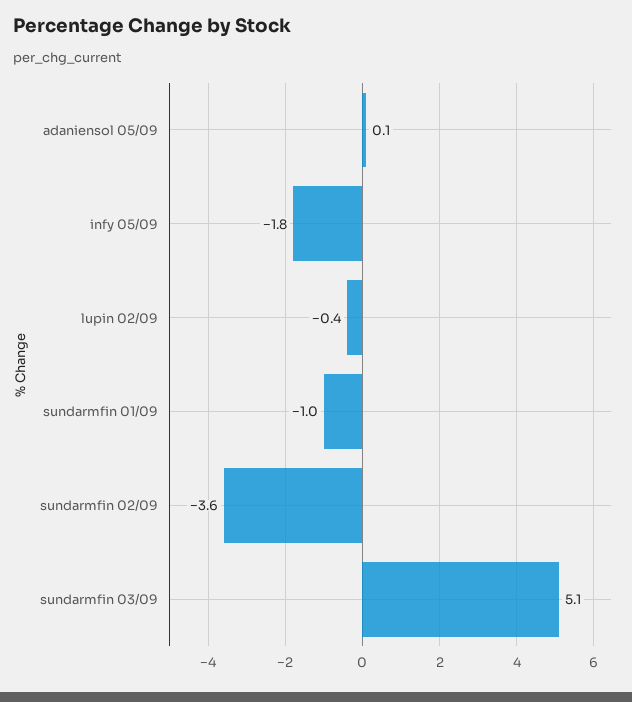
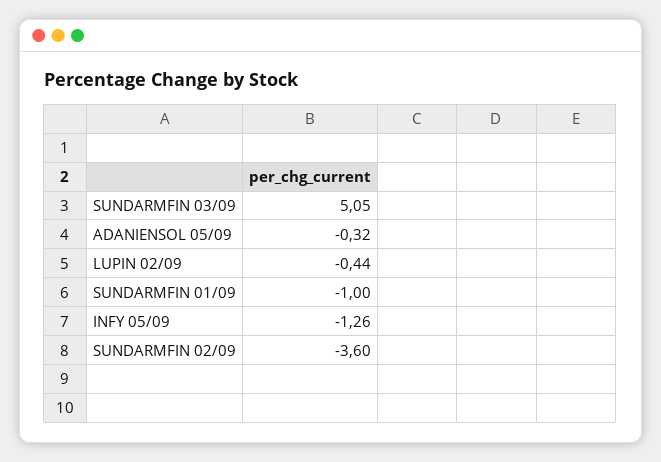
  {
-   "adaniensol 05/09": 0.1,
+   "adaniensol 05/09": -0.32,
-   "infy 05/09": -1.8,
+   "infy 05/09": -1.26,
    "lupin 02/09": -0.44,
    "sundarmfin 01/09": -1,
    "sundarmfin 02/09": -3.6,
    "sundarmfin 03/09": 5.05
  }

